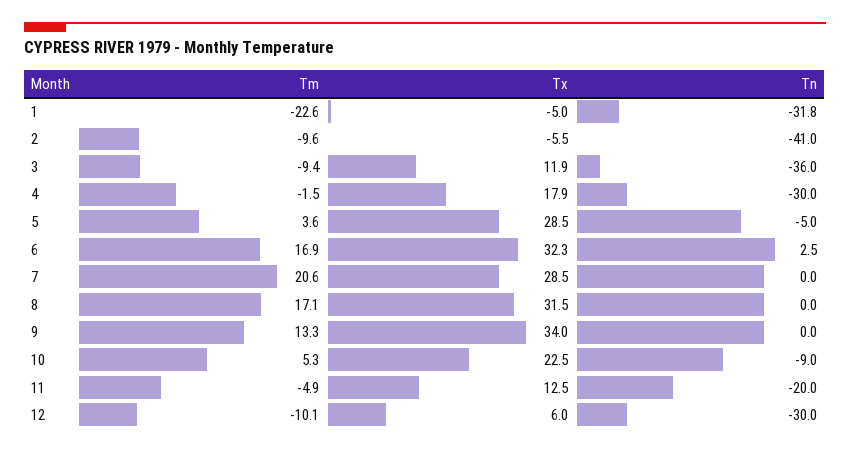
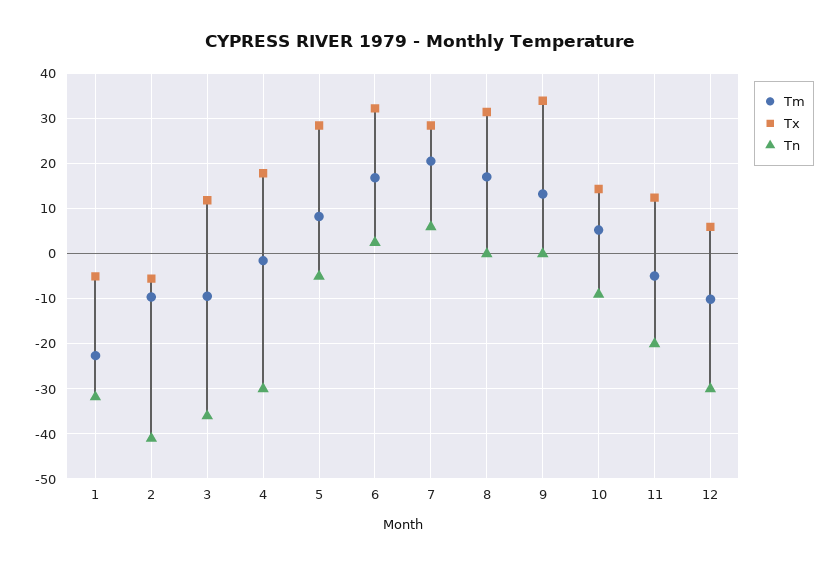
  {
    "Tm": {
      "1": -22.6,
      "2": -9.6,
      "3": -9.4,
      "4": -1.5,
-     "5": 3.6,
+     "5": 8,
      "6": 16.9,
      "7": 20.6,
      "8": 17.1,
      "9": 13.3,
      "10": 5.3,
      "11": -4.9,
      "12": -10.1
    },
    "Tx": {
      "1": -5,
      "2": -5.5,
      "3": 11.9,
      "4": 17.9,
      "5": 28.5,
      "6": 32.3,
      "7": 28.5,
      "8": 31.5,
      "9": 34,
-     "10": 22.5,
+     "10": 14,
      "11": 12.5,
      "12": 6
    },
    "Tn": {
      "1": -31.8,
      "2": -41,
      "3": -36,
      "4": -30,
      "5": -5,
      "6": 2.5,
-     "7": 0,
+     "7": 6,
      "8": 0,
      "9": 0,
      "10": -9,
      "11": -20,
      "12": -30
    }
  }

